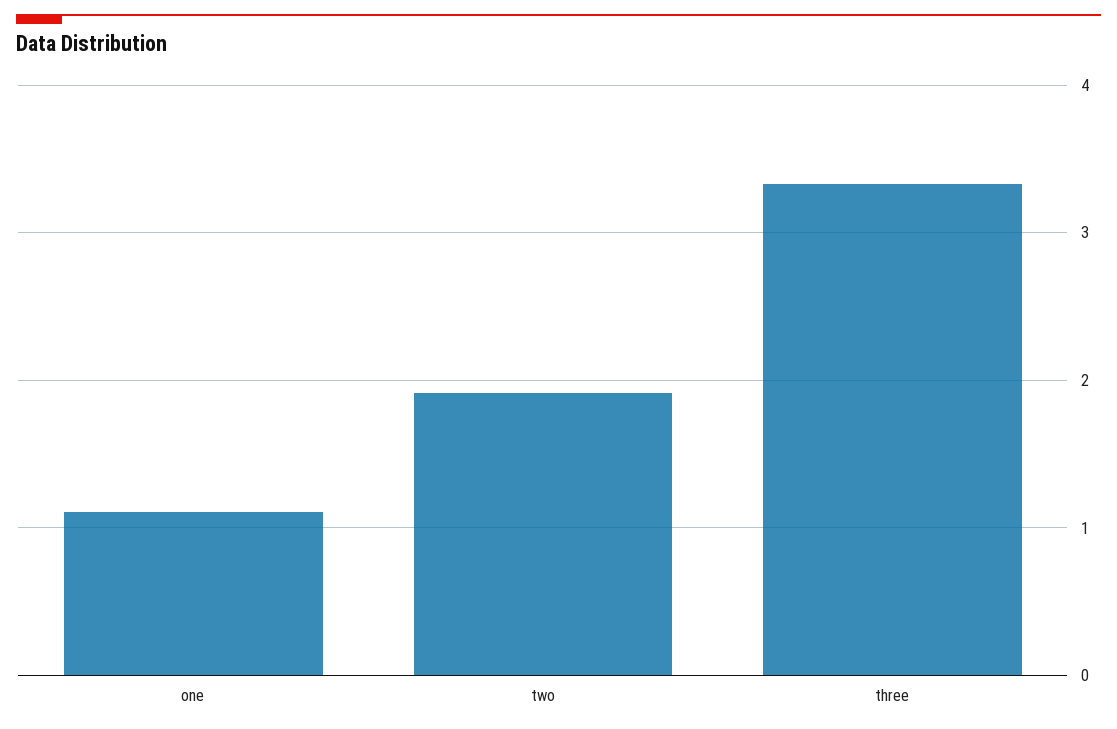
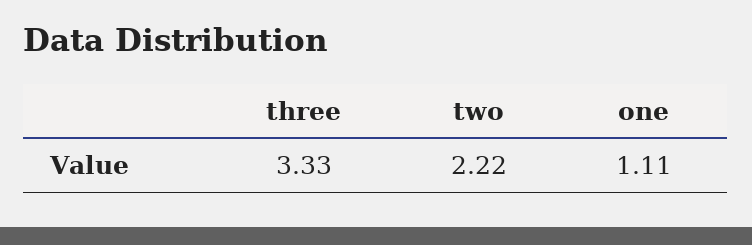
  {
    "one": 1.11,
-   "two": 1.9,
+   "two": 2.22,
    "three": 3.33
  }

